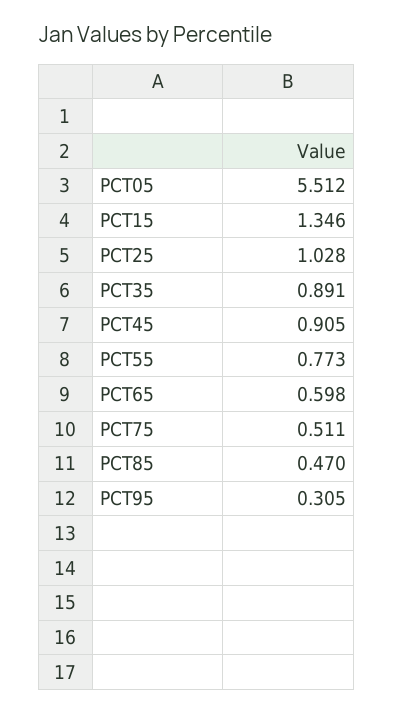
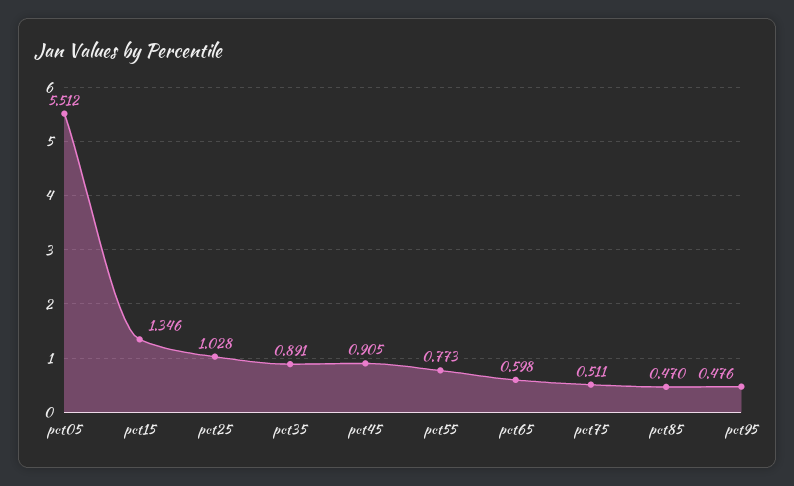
  {
    "PCT05": 5.512,
    "PCT15": 1.346,
    "PCT25": 1.028,
    "PCT35": 0.891,
    "PCT45": 0.905,
    "PCT55": 0.773,
    "PCT65": 0.598,
    "PCT75": 0.511,
    "PCT85": 0.47,
-   "PCT95": 0.305
+   "PCT95": 0.476
  }

